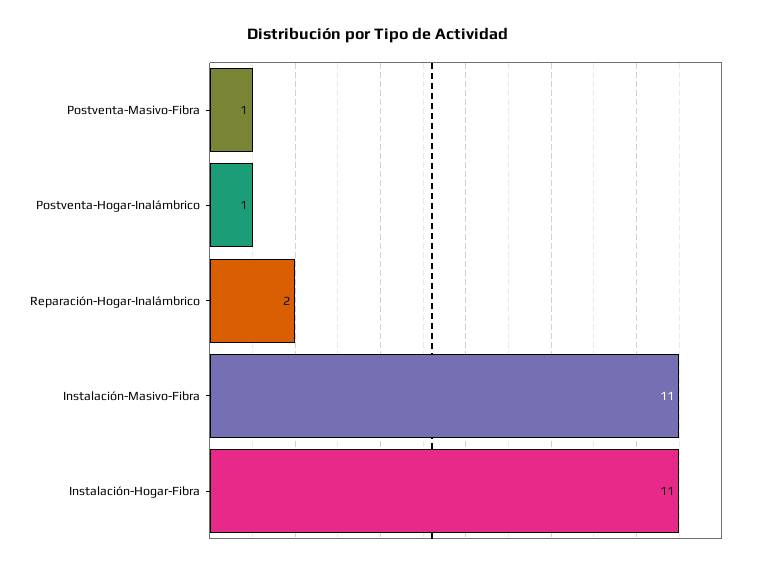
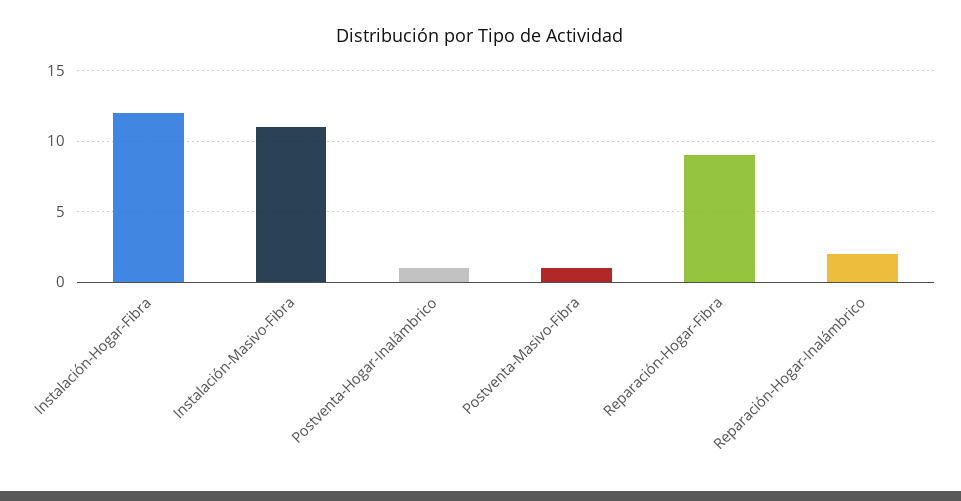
  {
    "Postventa-Masivo-Fibra": 1,
    "Postventa-Hogar-Inalámbrico": 1,
    "Reparación-Hogar-Inalámbrico": 2,
    "Instalación-Masivo-Fibra": 11,
-   "Instalación-Hogar-Fibra": 11
+   "Instalación-Hogar-Fibra": 12,
+   "Reparación-Hogar-Fibra": 9
  }

